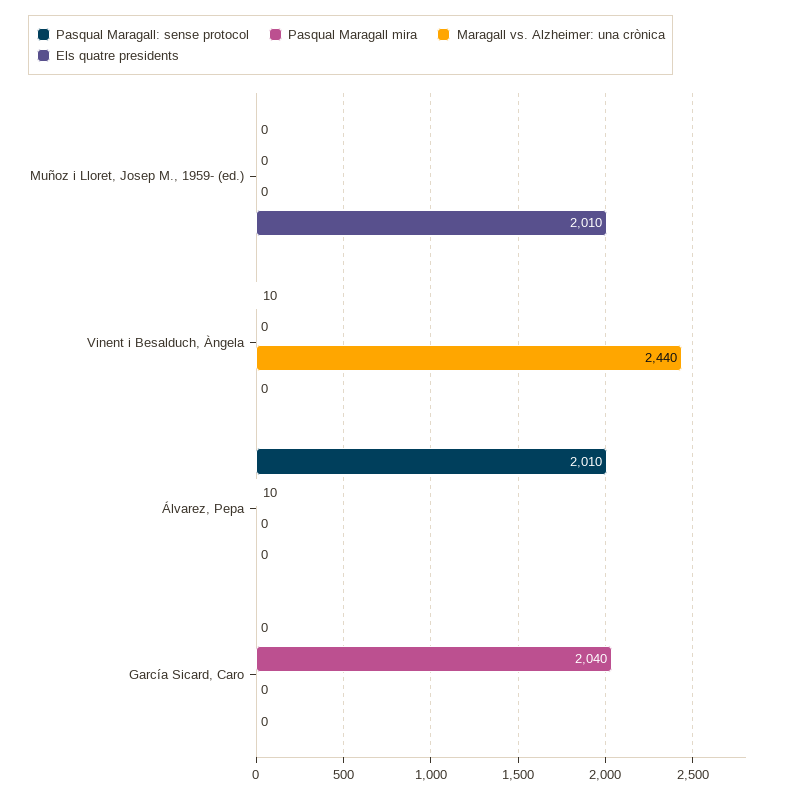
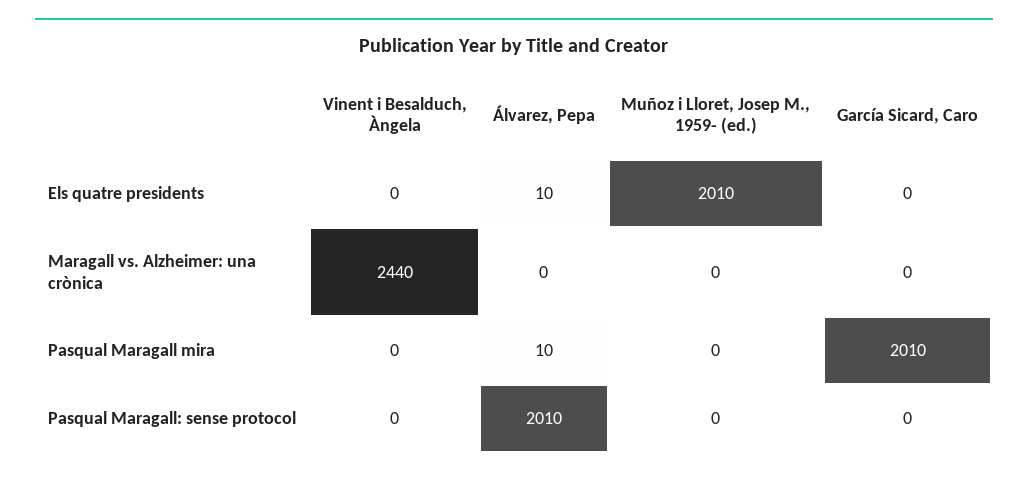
  {
    "Pasqual Maragall: sense protocol": {
      "Muñoz i Lloret, Josep M., 1959- (ed.)": 0,
-     "Vinent i Besalduch, Àngela": 10,
+     "Vinent i Besalduch, Àngela": 0,
      "Álvarez, Pepa": 2010,
      "García Sicard, Caro": 0
    },
    "Pasqual Maragall mira": {
      "Muñoz i Lloret, Josep M., 1959- (ed.)": 0,
      "Vinent i Besalduch, Àngela": 0,
      "Álvarez, Pepa": 10,
-     "García Sicard, Caro": 2040
+     "García Sicard, Caro": 2010
    },
    "Maragall vs. Alzheimer: una crònica": {
      "Muñoz i Lloret, Josep M., 1959- (ed.)": 0,
      "Vinent i Besalduch, Àngela": 2440,
      "Álvarez, Pepa": 0,
      "García Sicard, Caro": 0
    },
    "Els quatre presidents": {
      "Muñoz i Lloret, Josep M., 1959- (ed.)": 2010,
      "Vinent i Besalduch, Àngela": 0,
-     "Álvarez, Pepa": 0,
+     "Álvarez, Pepa": 10,
      "García Sicard, Caro": 0
    }
  }

